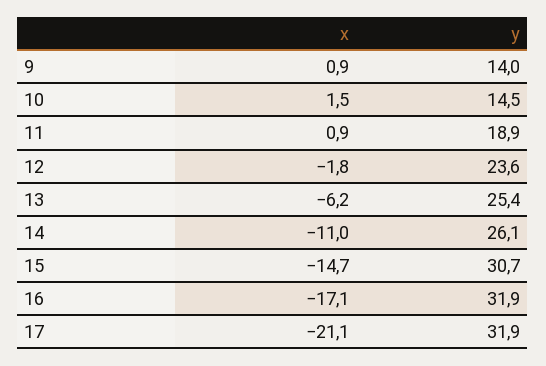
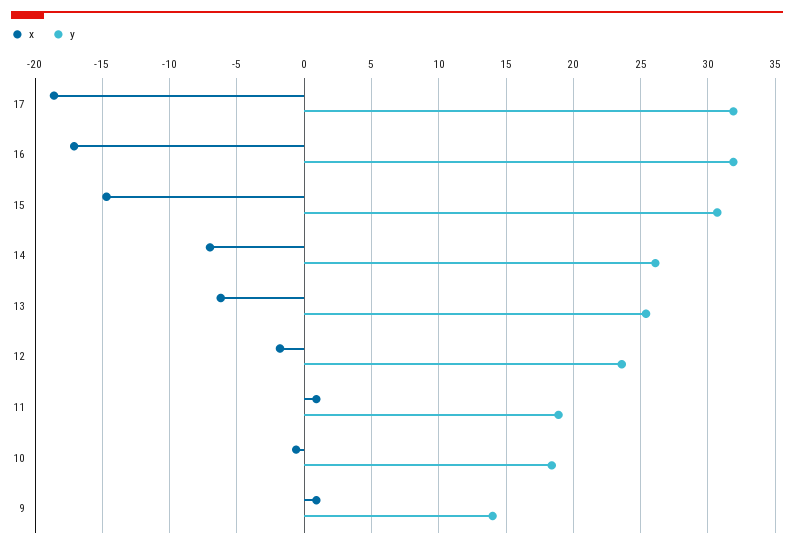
  {
    "x": {
      "9": 0.9,
-     "10": 1.5,
+     "10": -0.5,
      "11": 0.9,
      "12": -1.8,
      "13": -6.2,
-     "14": -11,
+     "14": -7,
      "15": -14.7,
      "16": -17.1,
-     "17": -21.1
+     "17": -18.5
    },
    "y": {
      "9": 14,
-     "10": 14.5,
+     "10": 18.5,
      "11": 18.9,
      "12": 23.6,
      "13": 25.4,
      "14": 26.1,
      "15": 30.7,
      "16": 31.9,
      "17": 31.9
    }
  }

